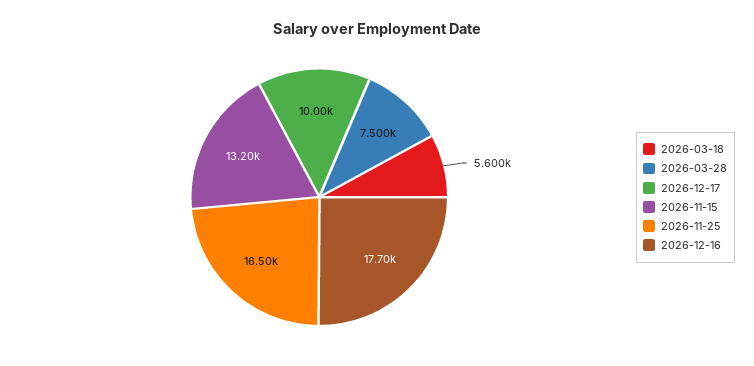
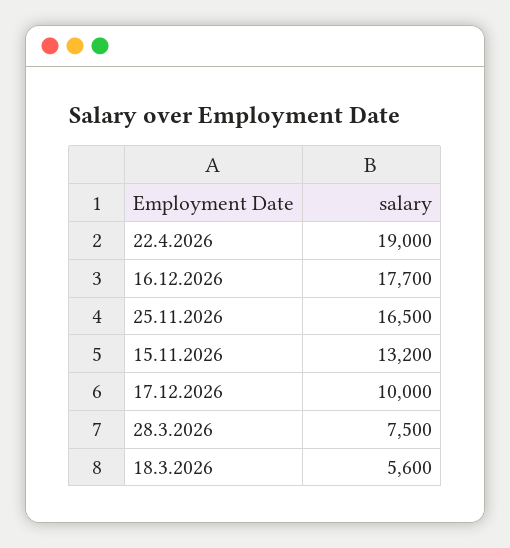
  {
    "2026-03-18": 5600,
    "2026-03-28": 7500,
    "2026-12-17": 10000,
    "2026-11-15": 13200,
    "2026-11-25": 16500,
-   "2026-12-16": 17700
+   "2026-12-16": 17700,
+   "22.4.2026": 19000
  }

